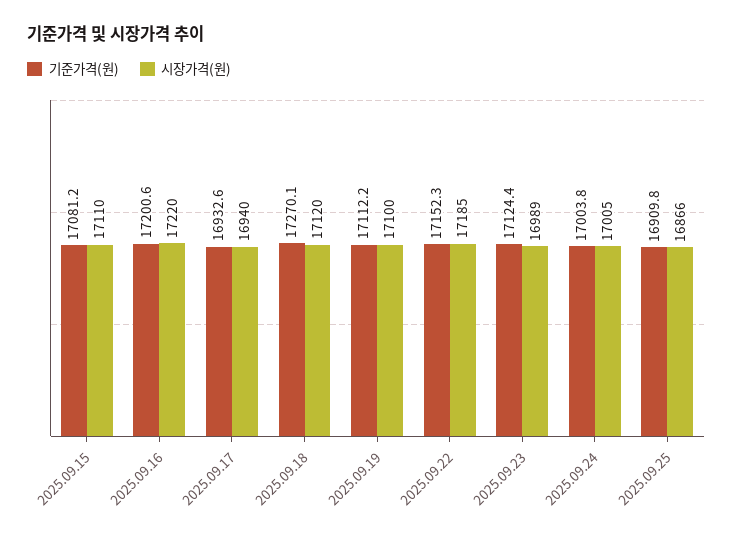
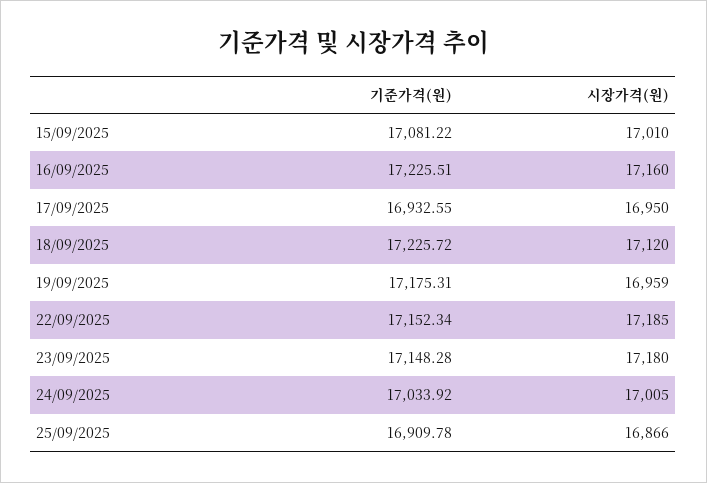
  {
    "기준가격(원)": {
      "2025.09.15": 17081.22,
-     "2025.09.16": 17200.6,
+     "2025.09.16": 17225.51,
      "2025.09.17": 16932.55,
-     "2025.09.18": 17270.1,
+     "2025.09.18": 17225.72,
-     "2025.09.19": 17112.2,
+     "2025.09.19": 17175.31,
      "2025.09.22": 17152.34,
-     "2025.09.23": 17124.4,
+     "2025.09.23": 17148.28,
-     "2025.09.24": 17003.8,
+     "2025.09.24": 17033.92,
      "2025.09.25": 16909.78
    },
    "시장가격(원)": {
-     "2025.09.15": 17110,
+     "2025.09.15": 17010,
-     "2025.09.16": 17220,
+     "2025.09.16": 17160,
-     "2025.09.17": 16940,
+     "2025.09.17": 16950,
      "2025.09.18": 17120,
-     "2025.09.19": 17100,
+     "2025.09.19": 16959,
      "2025.09.22": 17185,
-     "2025.09.23": 16989,
+     "2025.09.23": 17180,
      "2025.09.24": 17005,
      "2025.09.25": 16866
    }
  }

